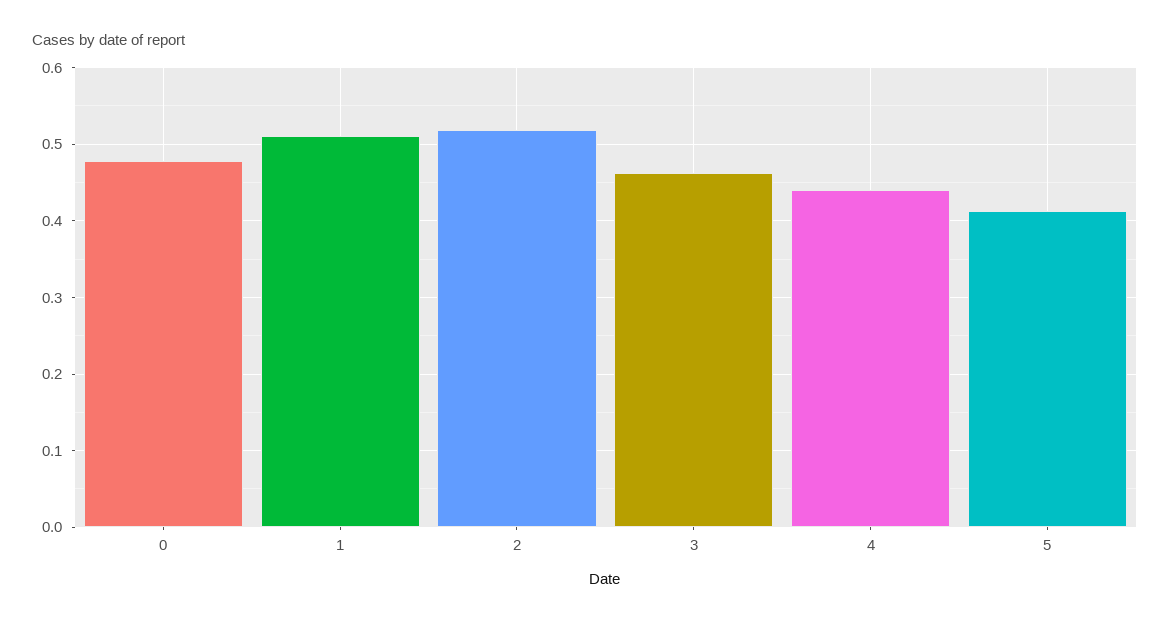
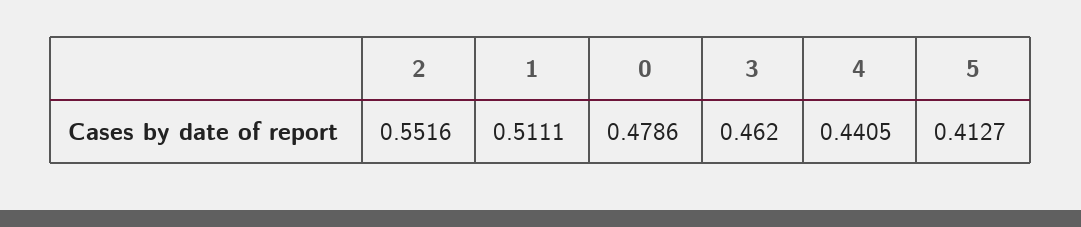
  {
    "0": 0.4786,
    "1": 0.5111,
-   "2": 0.52,
+   "2": 0.5516,
    "3": 0.462,
    "4": 0.4405,
    "5": 0.4127
  }

